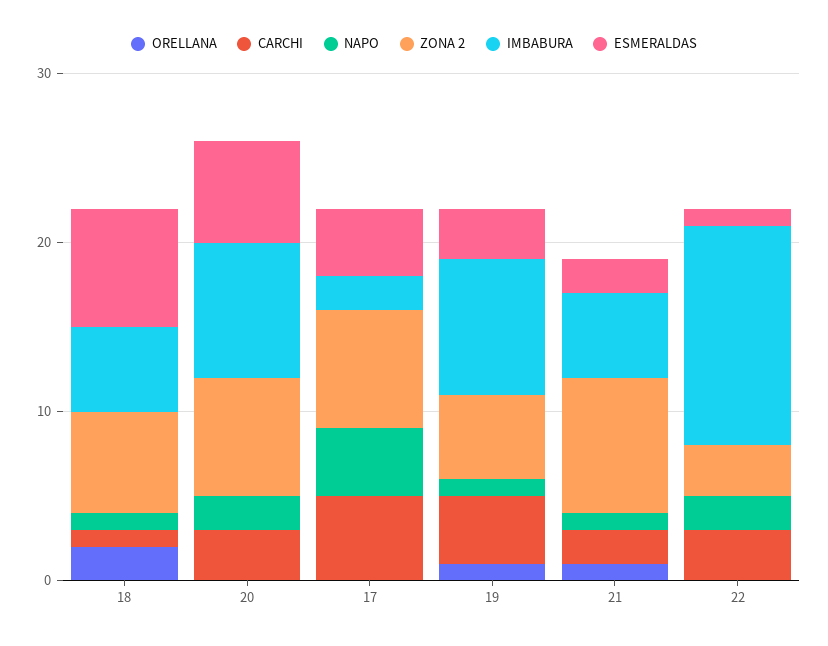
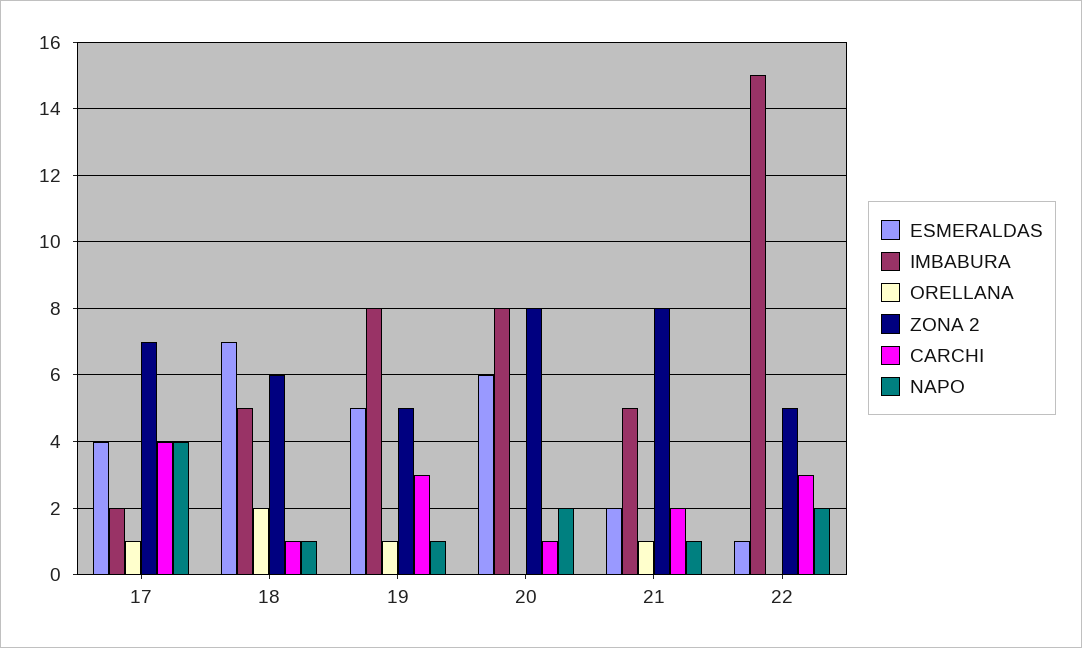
  {
    "ORELLANA": {
      "18": 2,
      "20": 0,
-     "17": 0,
+     "17": 1,
      "19": 1,
      "21": 1,
      "22": 0
    },
    "CARCHI": {
      "18": 1,
-     "20": 3,
+     "20": 1,
-     "17": 5,
+     "17": 4,
-     "19": 4,
+     "19": 3,
      "21": 2,
      "22": 3
    },
    "NAPO": {
      "18": 1,
      "20": 2,
      "17": 4,
      "19": 1,
      "21": 1,
      "22": 2
    },
    "ZONA 2": {
      "18": 6,
-     "20": 7,
+     "20": 8,
      "17": 7,
      "19": 5,
      "21": 8,
-     "22": 3
+     "22": 5
    },
    "IMBABURA": {
      "18": 5,
      "20": 8,
      "17": 2,
      "19": 8,
      "21": 5,
-     "22": 13
+     "22": 15
    },
    "ESMERALDAS": {
      "18": 7,
      "20": 6,
      "17": 4,
-     "19": 3,
+     "19": 5,
      "21": 2,
      "22": 1
    }
  }

